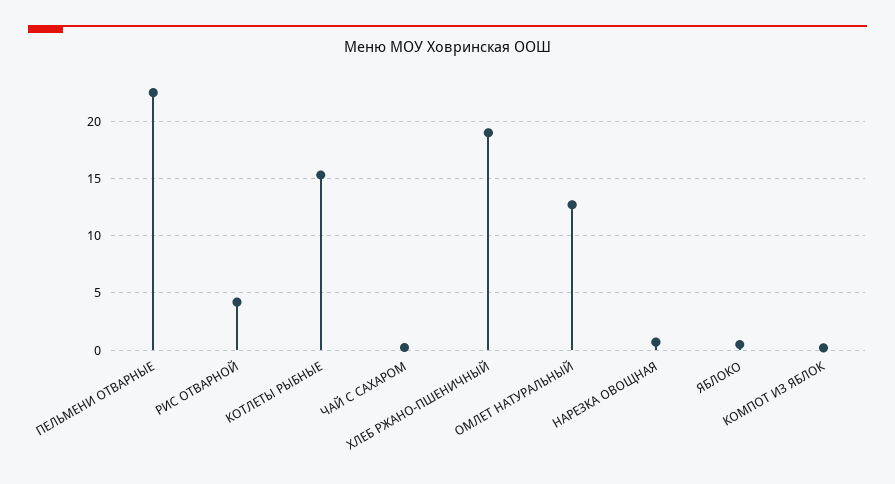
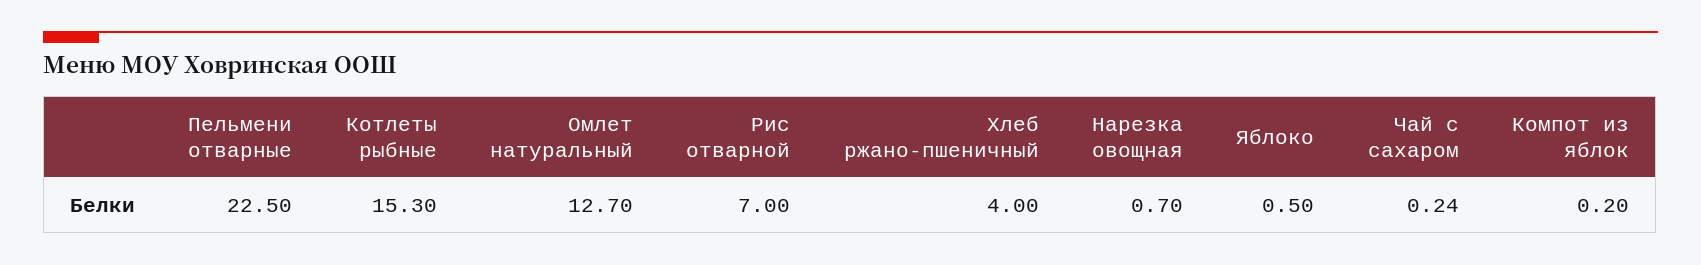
  {
    "ПЕЛЬМЕНИ ОТВАРНЫЕ": 22.5,
-   "РИС ОТВАРНОЙ": 4,
+   "РИС ОТВАРНОЙ": 7,
    "КОТЛЕТЫ РЫБНЫЕ": 15.3,
    "ЧАЙ С САХАРОМ": 0.24,
-   "ХЛЕБ РЖАНО-ПШЕНИЧНЫЙ": 19,
+   "ХЛЕБ РЖАНО-ПШЕНИЧНЫЙ": 4,
    "ОМЛЕТ НАТУРАЛЬНЫЙ": 12.7,
    "НАРЕЗКА ОВОЩНАЯ": 0.7,
    "ЯБЛОКО": 0.5,
    "КОМПОТ ИЗ ЯБЛОК": 0.2
  }

